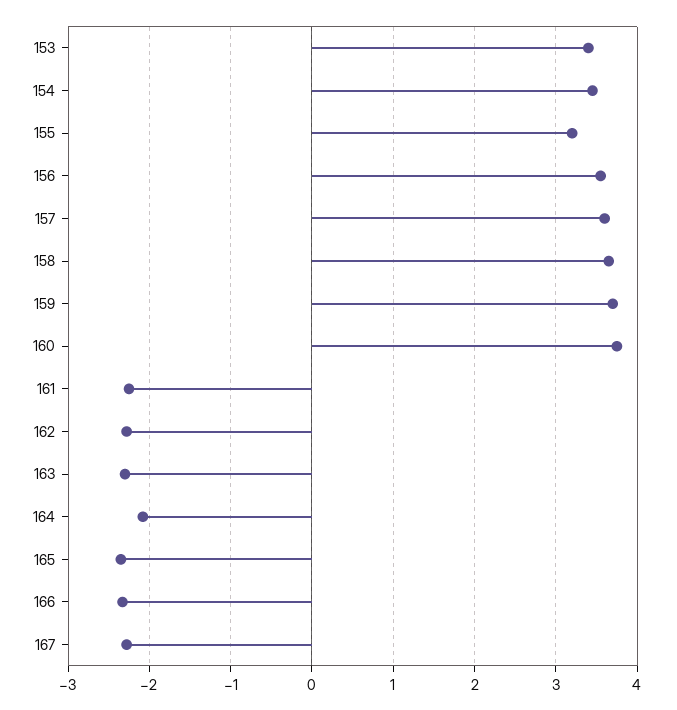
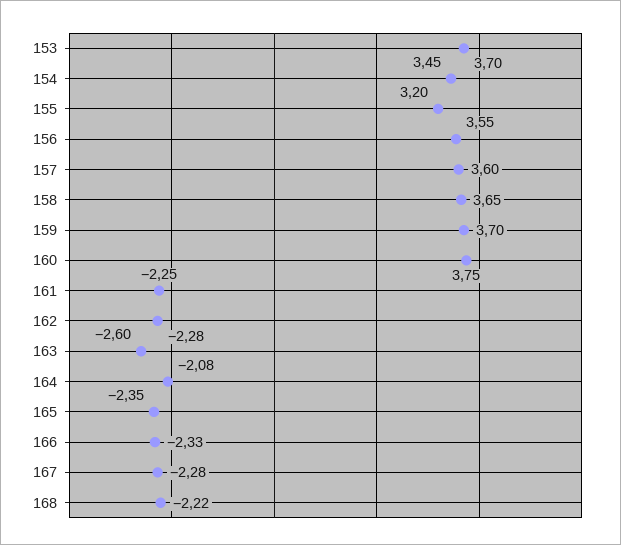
  {
-   "153": 3.4,
+   "153": 3.7,
    "154": 3.45,
    "155": 3.2,
    "156": 3.55,
    "157": 3.6,
    "158": 3.65,
    "159": 3.7,
    "160": 3.75,
    "161": -2.25,
    "162": -2.28,
-   "163": -2.3,
+   "163": -2.6,
    "164": -2.08,
    "165": -2.35,
    "166": -2.33,
-   "167": -2.28
+   "167": -2.28,
+   "168": -2.22
  }

